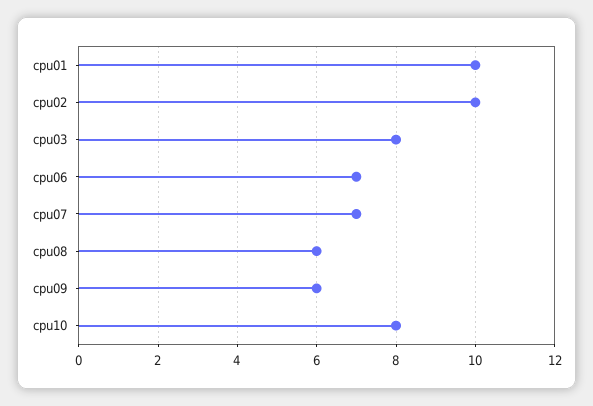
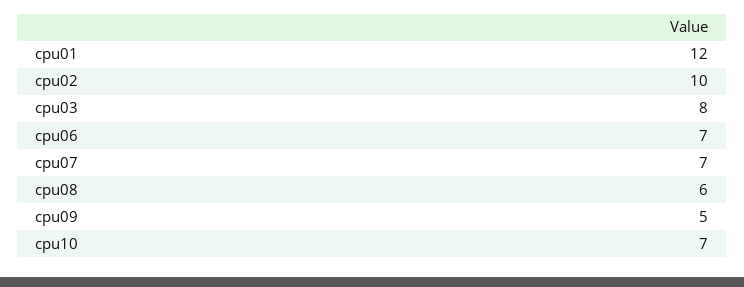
  {
-   "cpu01": 10,
+   "cpu01": 12,
    "cpu02": 10,
    "cpu03": 8,
    "cpu06": 7,
    "cpu07": 7,
    "cpu08": 6,
-   "cpu09": 6,
+   "cpu09": 5,
-   "cpu10": 8
+   "cpu10": 7
  }

